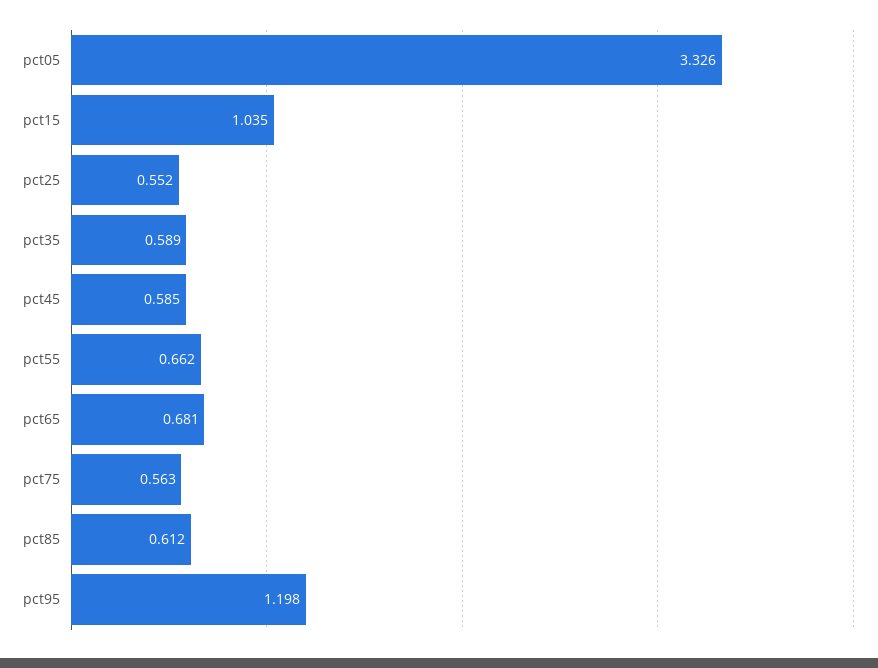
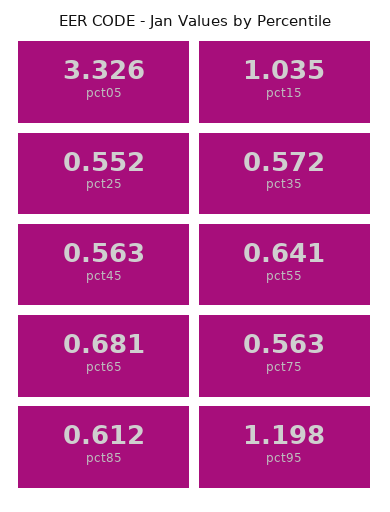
  {
    "pct05": 3.326,
    "pct15": 1.035,
    "pct25": 0.552,
-   "pct35": 0.589,
+   "pct35": 0.572,
-   "pct45": 0.585,
+   "pct45": 0.563,
-   "pct55": 0.662,
+   "pct55": 0.641,
    "pct65": 0.681,
    "pct75": 0.563,
    "pct85": 0.612,
    "pct95": 1.198
  }

